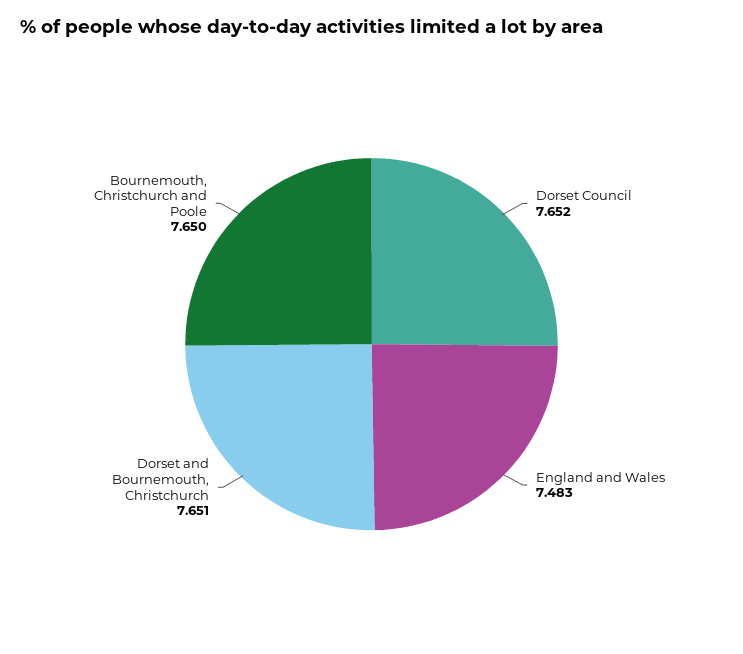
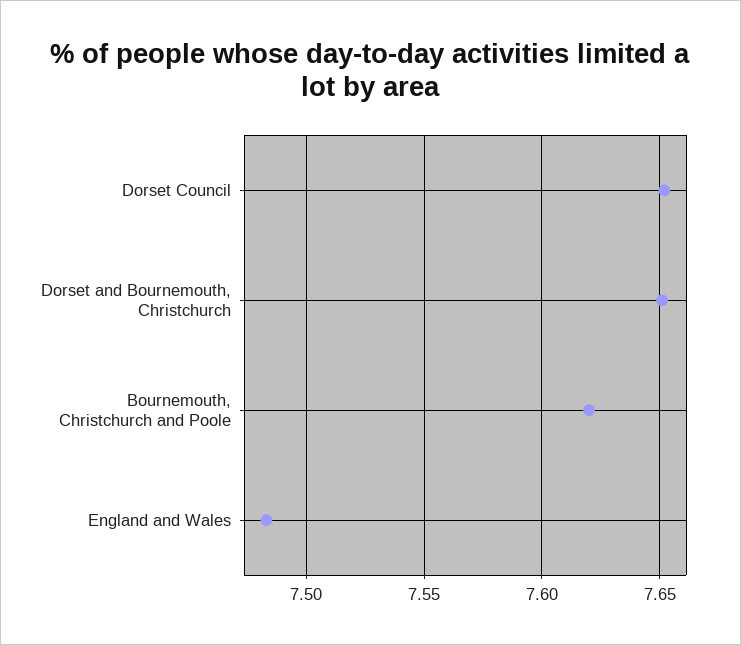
  {
    "Dorset Council": 7.652,
    "England and Wales": 7.483,
    "Dorset and Bournemouth, Christchurch": 7.651,
-   "Bournemouth, Christchurch and Poole": 7.65
+   "Bournemouth, Christchurch and Poole": 7.62
  }

